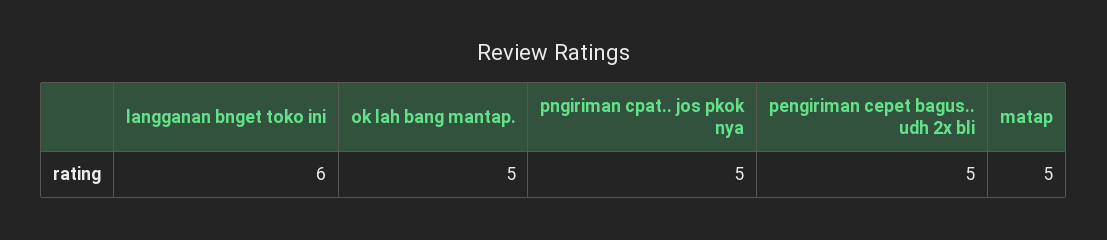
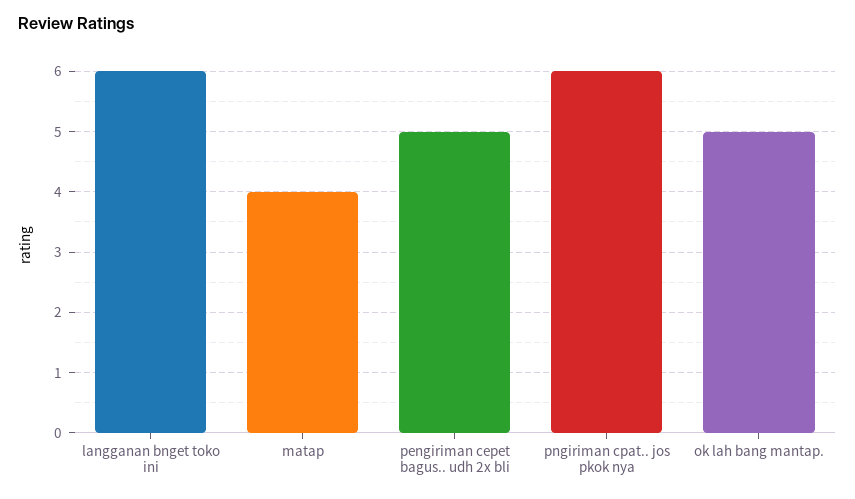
  {
    "langganan bnget toko ini": 6,
    "ok lah bang mantap.": 5,
-   "pngiriman cpat.. jos pkok nya": 5,
+   "pngiriman cpat.. jos pkok nya": 6,
    "pengiriman cepet bagus.. udh 2x bli": 5,
-   "matap": 5
+   "matap": 4
  }

